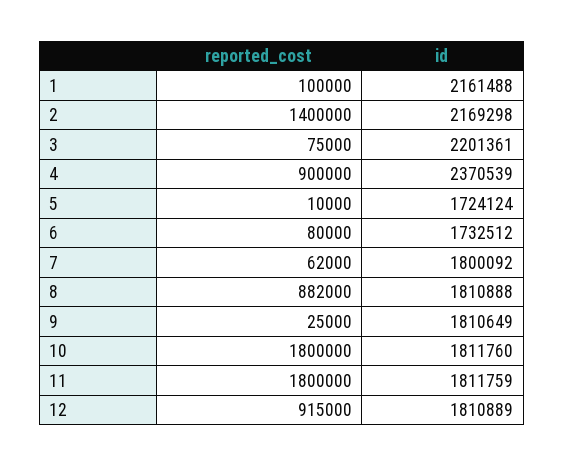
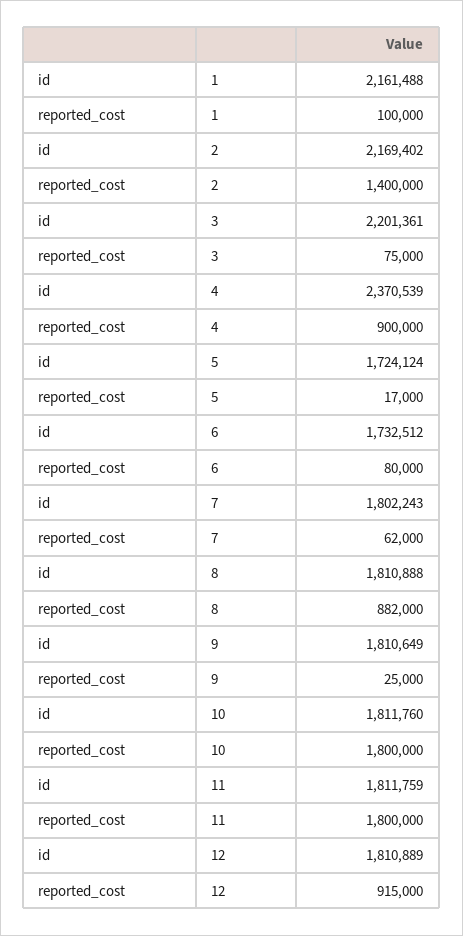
  {
    "reported_cost": {
      "1": 100000,
      "2": 1400000,
      "3": 75000,
      "4": 900000,
-     "5": 10000,
+     "5": 17000,
      "6": 80000,
      "7": 62000,
      "8": 882000,
      "9": 25000,
      "10": 1800000,
      "11": 1800000,
      "12": 915000
    },
    "id": {
      "1": 2161488,
-     "2": 2169298,
+     "2": 2169402,
      "3": 2201361,
      "4": 2370539,
      "5": 1724124,
      "6": 1732512,
-     "7": 1800092,
+     "7": 1802243,
      "8": 1810888,
      "9": 1810649,
      "10": 1811760,
      "11": 1811759,
      "12": 1810889
    }
  }

